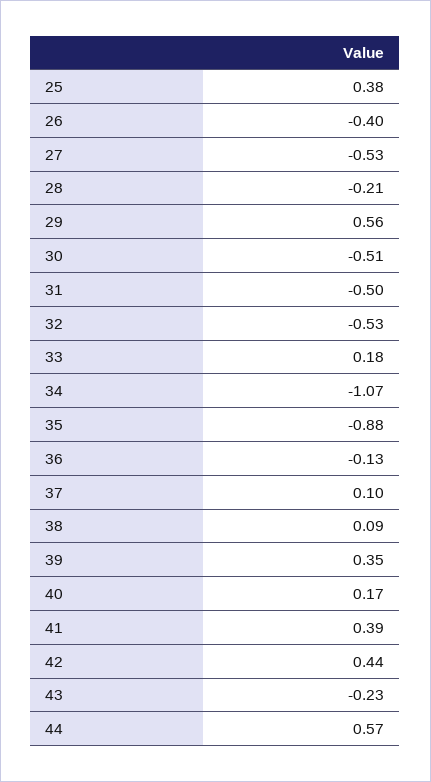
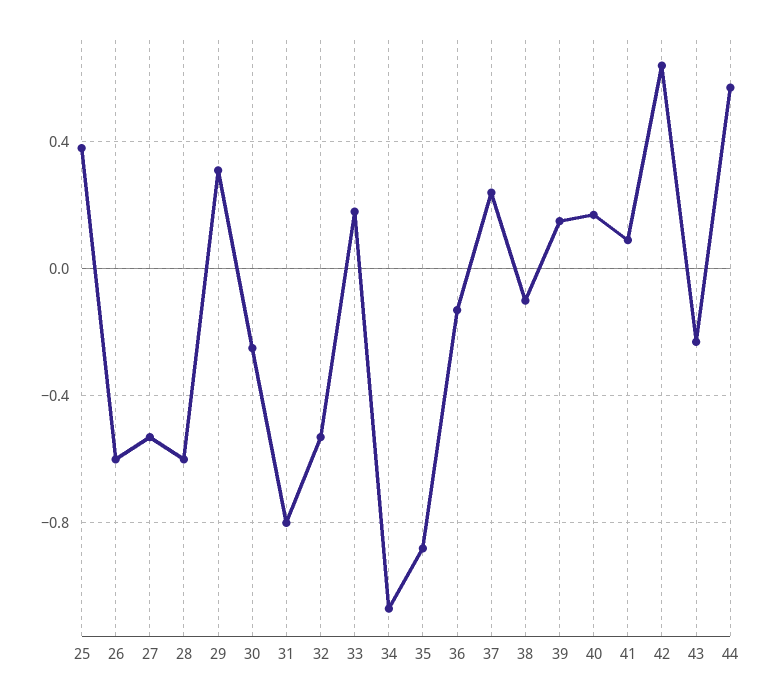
  {
    "25": 0.38,
-   "26": -0.4,
+   "26": -0.6,
    "27": -0.53,
-   "28": -0.21,
+   "28": -0.6,
-   "29": 0.56,
+   "29": 0.3,
-   "30": -0.51,
+   "30": -0.25,
-   "31": -0.5,
+   "31": -0.8,
    "32": -0.53,
    "33": 0.18,
    "34": -1.07,
    "35": -0.88,
    "36": -0.13,
-   "37": 0.1,
+   "37": 0.25,
-   "38": 0.09,
+   "38": -0.1,
-   "39": 0.35,
+   "39": 0.15,
    "40": 0.17,
-   "41": 0.39,
+   "41": 0.1,
-   "42": 0.44,
+   "42": 0.65,
    "43": -0.23,
    "44": 0.57
  }

